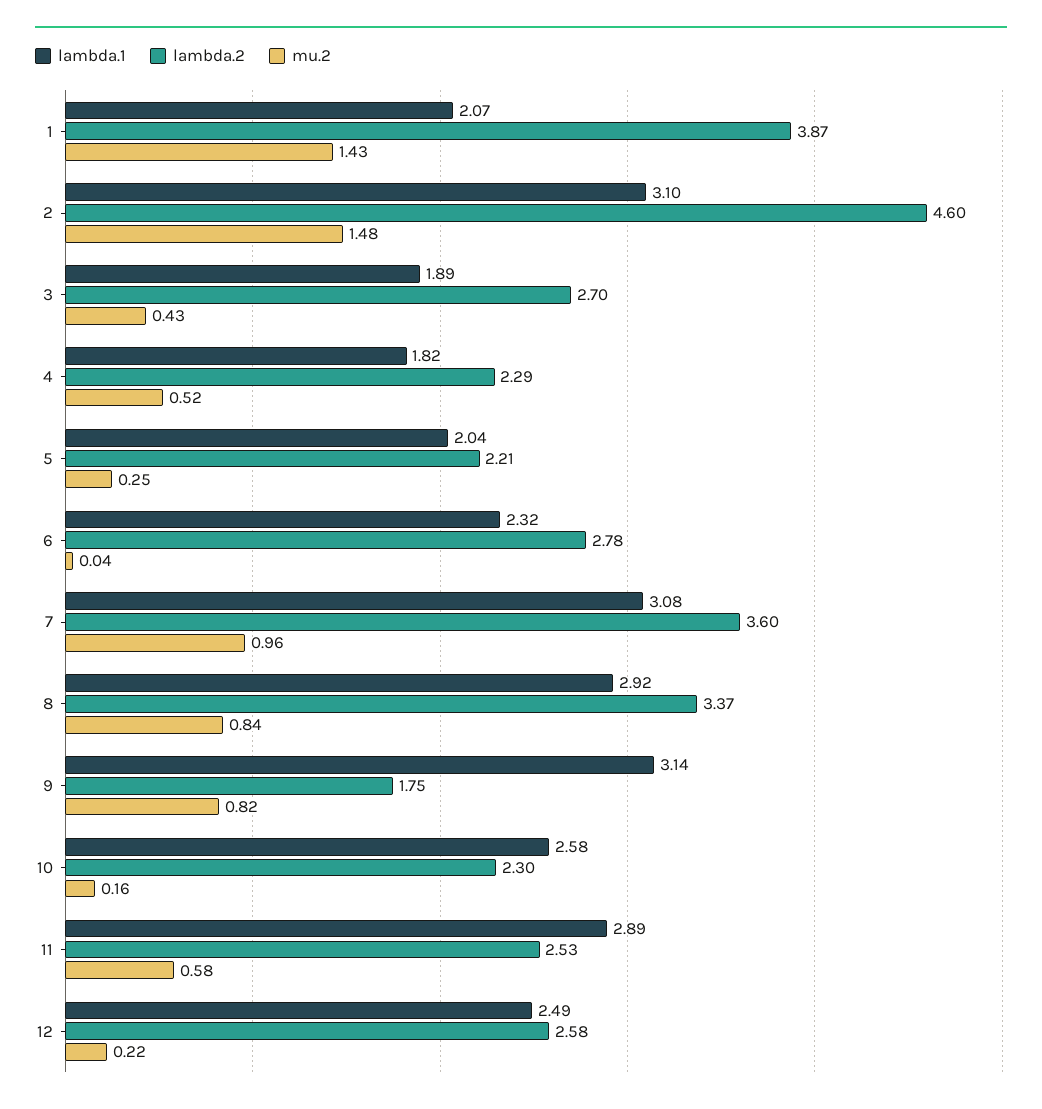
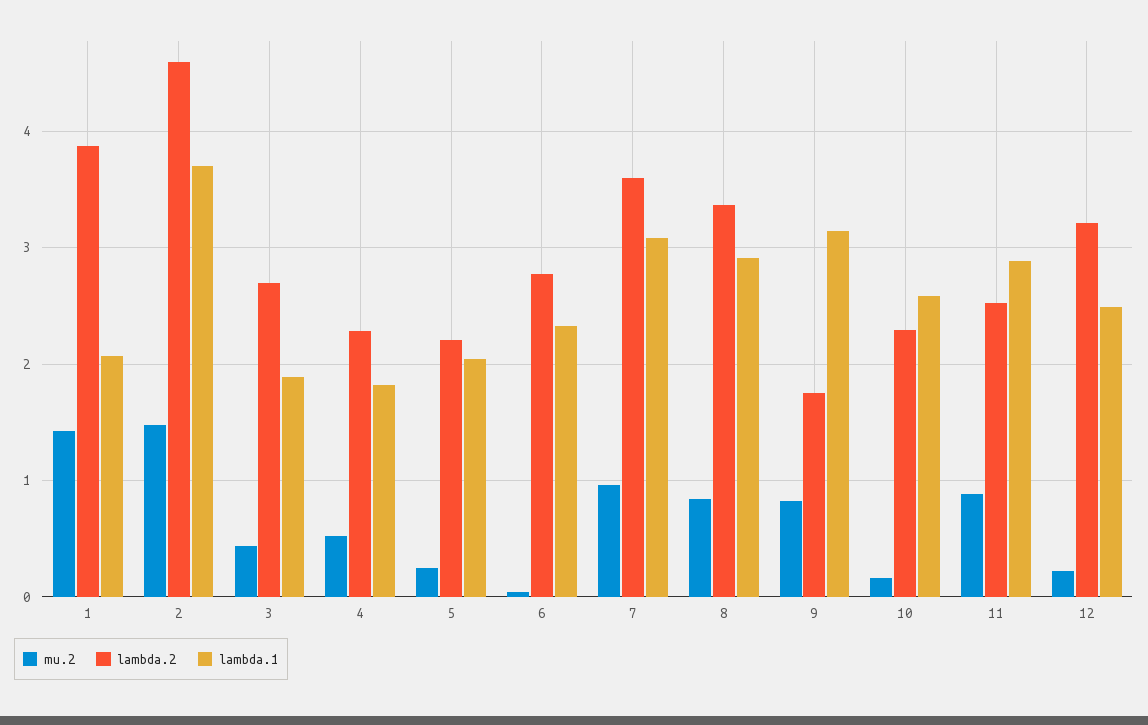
  {
    "lambda.1": {
      "1": 2.07,
-     "2": 3.1,
+     "2": 3.7,
      "3": 1.89,
      "4": 1.82,
      "5": 2.04,
      "6": 2.32,
      "7": 3.08,
      "8": 2.92,
      "9": 3.14,
      "10": 2.58,
      "11": 2.89,
      "12": 2.49
    },
    "lambda.2": {
      "1": 3.87,
      "2": 4.6,
      "3": 2.7,
      "4": 2.29,
      "5": 2.21,
      "6": 2.78,
      "7": 3.6,
      "8": 3.37,
      "9": 1.75,
      "10": 2.3,
      "11": 2.53,
-     "12": 2.58
+     "12": 3.2
    },
    "mu.2": {
      "1": 1.43,
      "2": 1.48,
      "3": 0.43,
      "4": 0.52,
      "5": 0.25,
      "6": 0.04,
      "7": 0.96,
      "8": 0.84,
      "9": 0.82,
      "10": 0.16,
-     "11": 0.58,
+     "11": 0.9,
      "12": 0.22
    }
  }

